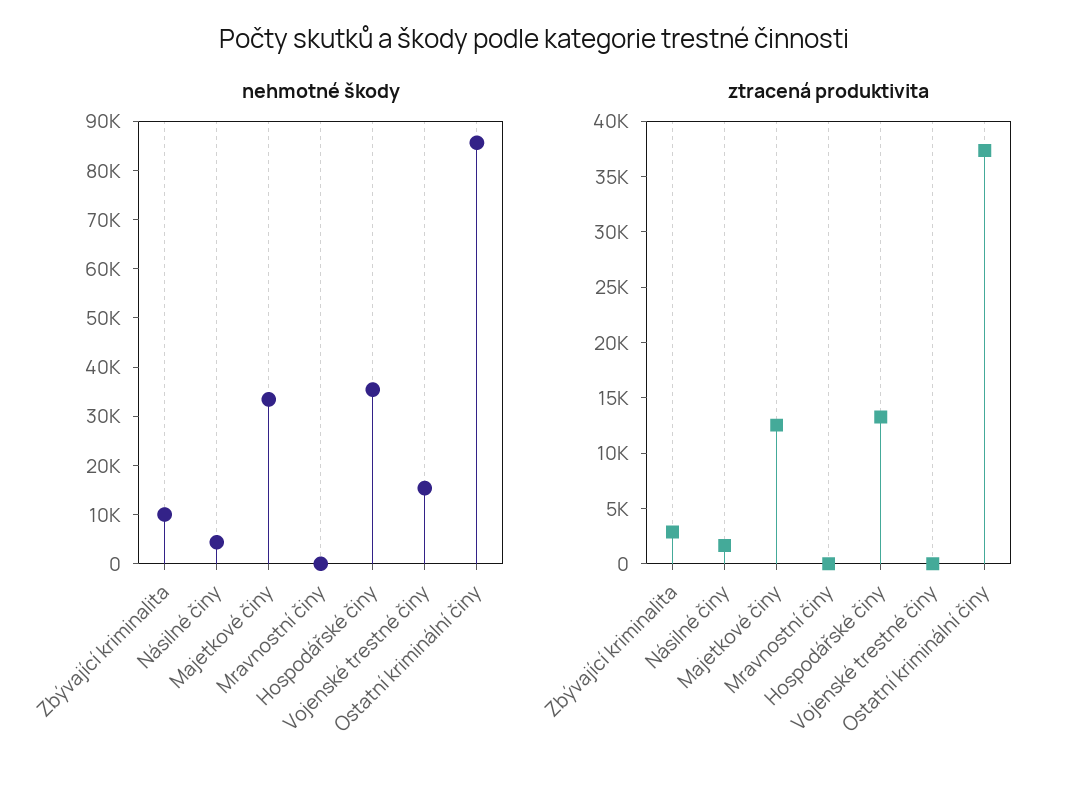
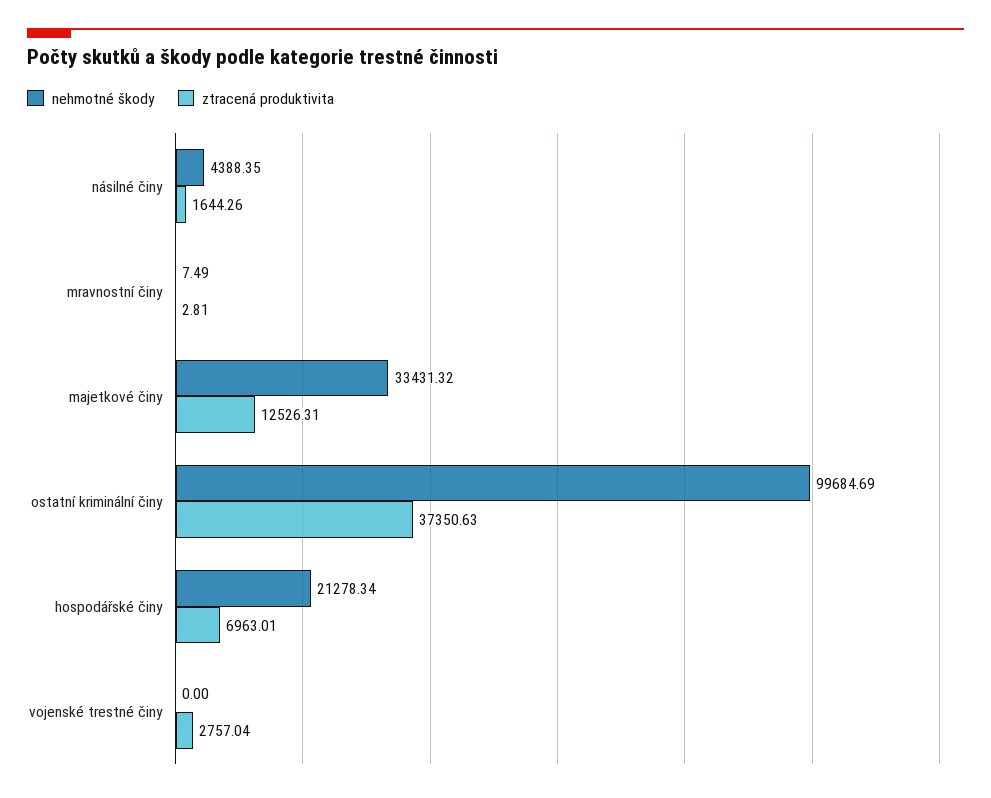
  {
    "nehmotné škody": {
-     "Zbývající kriminalita": 10000,
      "Násilné činy": 4388.35,
      "Majetkové činy": 33431.32,
      "Mravnostní činy": 7.49,
-     "Hospodářské činy": 36000,
+     "Hospodářské činy": 21278.34,
-     "Vojenské trestné činy": 16000,
+     "Vojenské trestné činy": 0,
-     "Ostatní kriminální činy": 86000
+     "Ostatní kriminální činy": 99684.69
    },
    "ztracená produktivita": {
-     "Zbývající kriminalita": 3000,
      "Násilné činy": 1644.26,
      "Majetkové činy": 12526.31,
      "Mravnostní činy": 2.81,
-     "Hospodářské činy": 13000,
+     "Hospodářské činy": 6963.01,
-     "Vojenské trestné činy": 0,
+     "Vojenské trestné činy": 2757.04,
      "Ostatní kriminální činy": 37350.63
    }
  }

